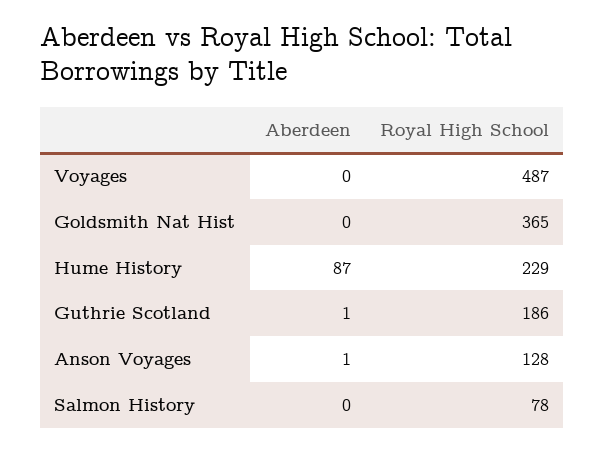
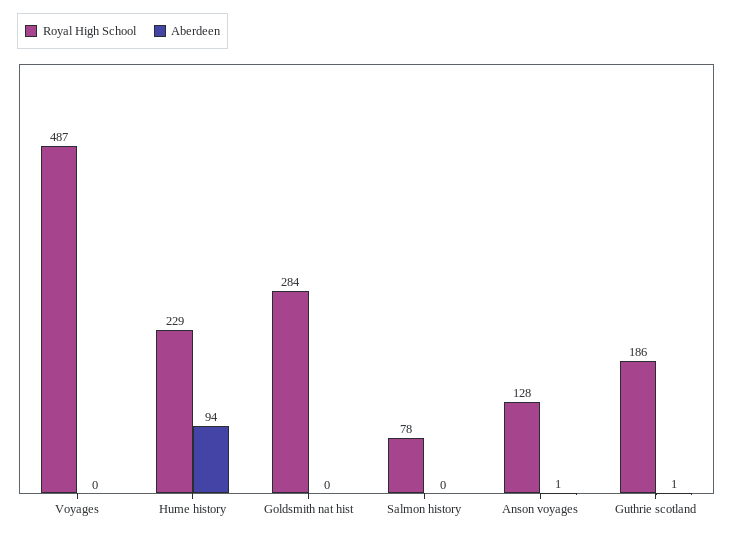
  {
    "Aberdeen": {
      "Voyages": 0,
      "Goldsmith Nat Hist": 0,
-     "Hume History": 87,
+     "Hume History": 94,
      "Guthrie Scotland": 1,
      "Anson Voyages": 1,
      "Salmon History": 0
    },
    "Royal High School": {
      "Voyages": 487,
-     "Goldsmith Nat Hist": 365,
+     "Goldsmith Nat Hist": 284,
      "Hume History": 229,
      "Guthrie Scotland": 186,
      "Anson Voyages": 128,
      "Salmon History": 78
    }
  }

